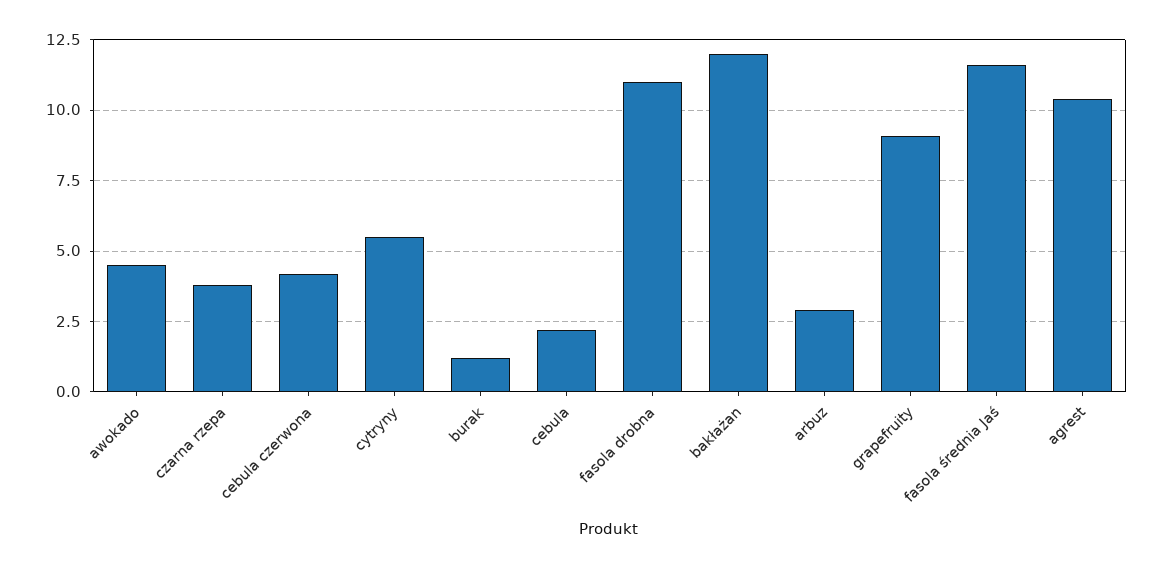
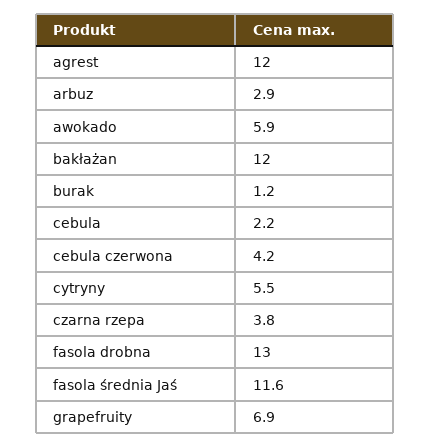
  {
-   "awokado": 4.5,
+   "awokado": 5.9,
    "czarna rzepa": 3.8,
    "cebula czerwona": 4.2,
    "cytryny": 5.5,
    "burak": 1.2,
    "cebula": 2.2,
-   "fasola drobna": 11,
+   "fasola drobna": 13,
    "bakłażan": 12,
    "arbuz": 2.9,
-   "grapefruity": 9,
+   "grapefruity": 6.9,
    "fasola średnia Jaś": 11.6,
-   "agrest": 10.5
+   "agrest": 12
  }

